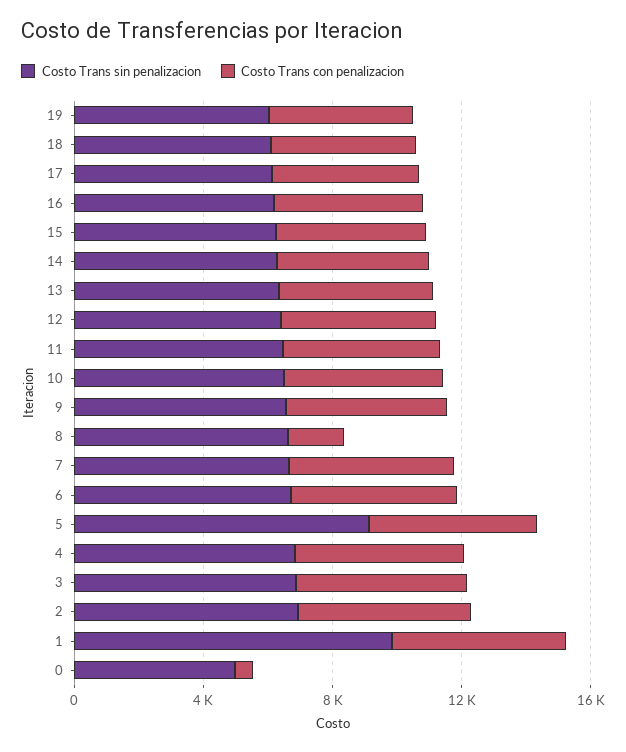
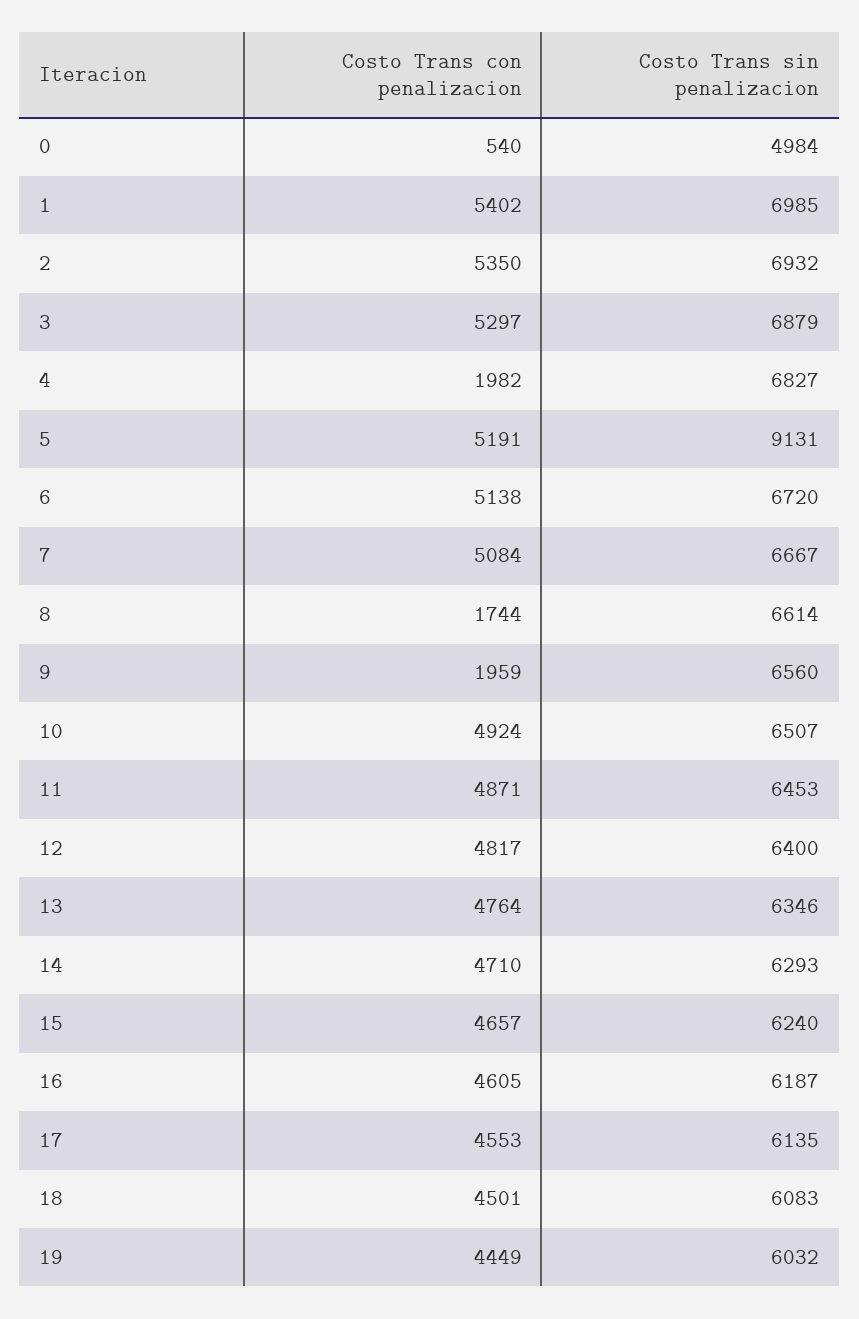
  {
    "Costo Trans sin penalizacion": {
      "19": 6032,
      "18": 6083,
      "17": 6135,
      "16": 6187,
      "15": 6240,
      "14": 6293,
      "13": 6346,
      "12": 6400,
      "11": 6453,
      "10": 6507,
      "9": 6560,
      "8": 6614,
      "7": 6667,
      "6": 6720,
      "5": 9131,
      "4": 6827,
      "3": 6879,
      "2": 6932,
-     "1": 10000,
+     "1": 6985,
      "0": 4984
    },
    "Costo Trans con penalizacion": {
      "19": 4449,
      "18": 4501,
      "17": 4553,
      "16": 4605,
      "15": 4657,
      "14": 4710,
      "13": 4764,
      "12": 4817,
      "11": 4871,
      "10": 4924,
-     "9": 5000,
+     "9": 1959,
      "8": 1744,
      "7": 5084,
      "6": 5138,
      "5": 5191,
-     "4": 5000,
+     "4": 1982,
      "3": 5297,
      "2": 5350,
      "1": 5402,
      "0": 540
    }
  }

